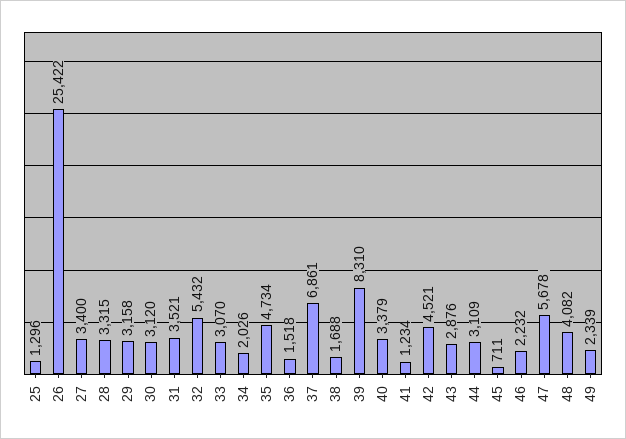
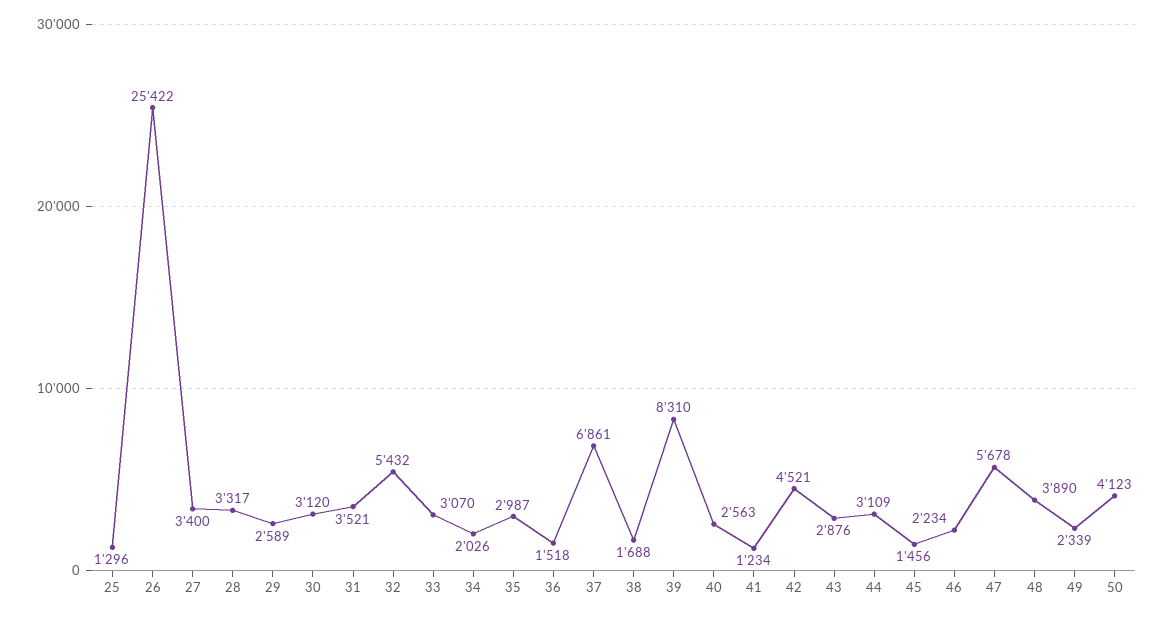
  {
    "25": 1296,
    "26": 25422,
    "27": 3400,
-   "28": 3315,
+   "28": 3317,
-   "29": 3158,
+   "29": 2589,
    "30": 3120,
    "31": 3521,
    "32": 5432,
    "33": 3070,
    "34": 2026,
-   "35": 4734,
+   "35": 2987,
    "36": 1518,
    "37": 6861,
    "38": 1688,
    "39": 8310,
-   "40": 3379,
+   "40": 2563,
    "41": 1234,
    "42": 4521,
    "43": 2876,
    "44": 3109,
-   "45": 711,
+   "45": 1456,
-   "46": 2232,
+   "46": 2234,
    "47": 5678,
-   "48": 4082,
+   "48": 3890,
-   "49": 2339
+   "49": 2339,
+   "50": 4123
  }

